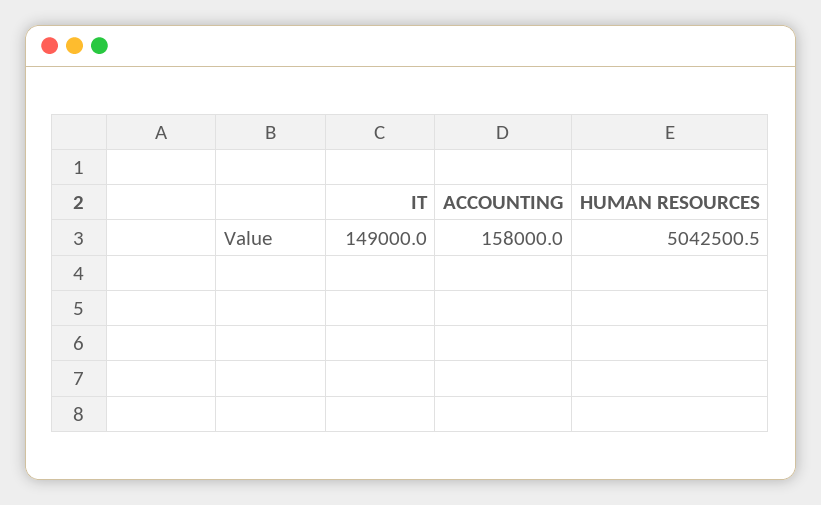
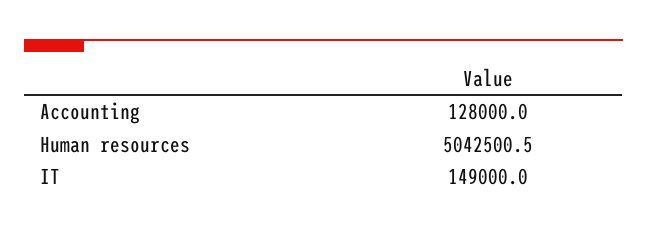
  {
    "IT": 149000,
-   "ACCOUNTING": 158000,
+   "ACCOUNTING": 128000,
    "HUMAN RESOURCES": 5042500.5
  }

